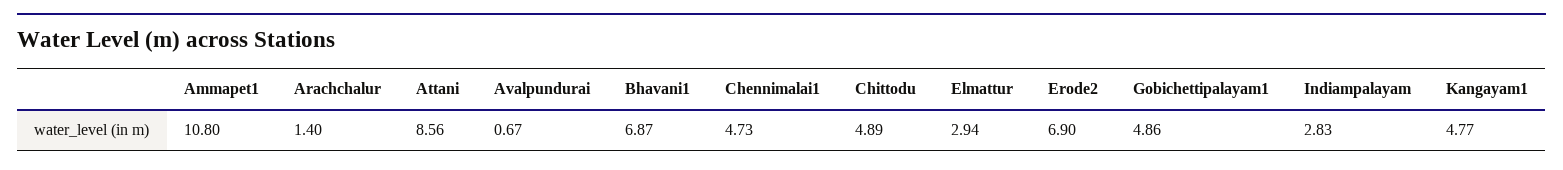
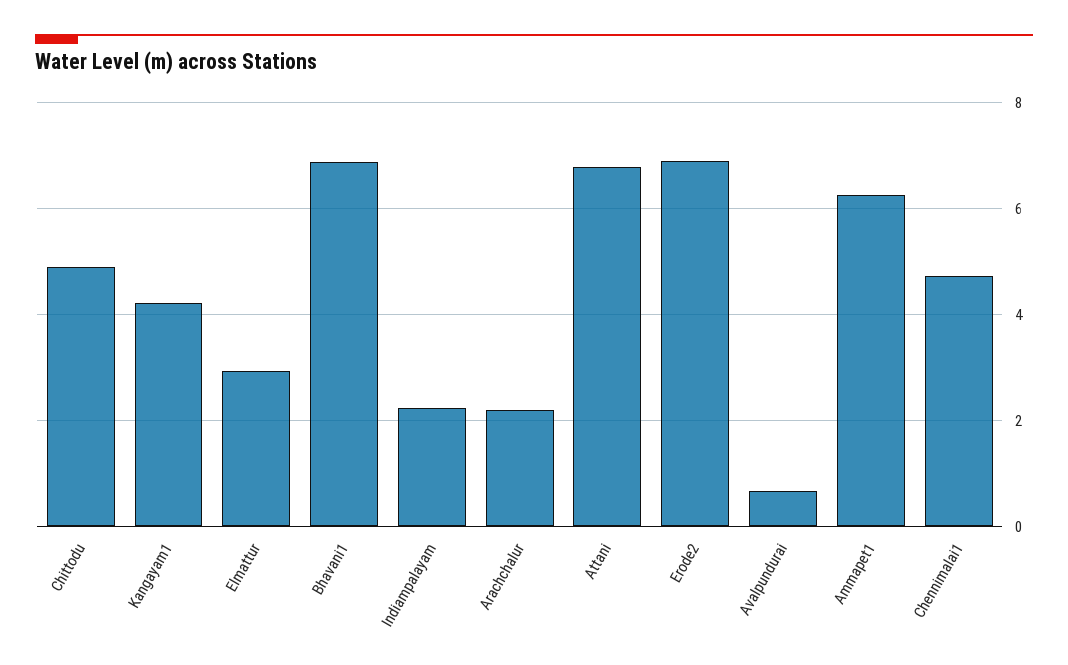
  {
-   "Ammapet1": 10.8,
+   "Ammapet1": 6.2,
-   "Arachchalur": 1.4,
+   "Arachchalur": 2.2,
-   "Attani": 8.56,
+   "Attani": 6.8,
    "Avalpundurai": 0.67,
    "Bhavani1": 6.87,
    "Chennimalai1": 4.73,
    "Chittodu": 4.89,
    "Elmattur": 2.94,
    "Erode2": 6.9,
-   "Gobichettipalayam1": 4.86,
-   "Indiampalayam": 2.83,
+   "Indiampalayam": 2.2,
-   "Kangayam1": 4.77
+   "Kangayam1": 4.2
  }

